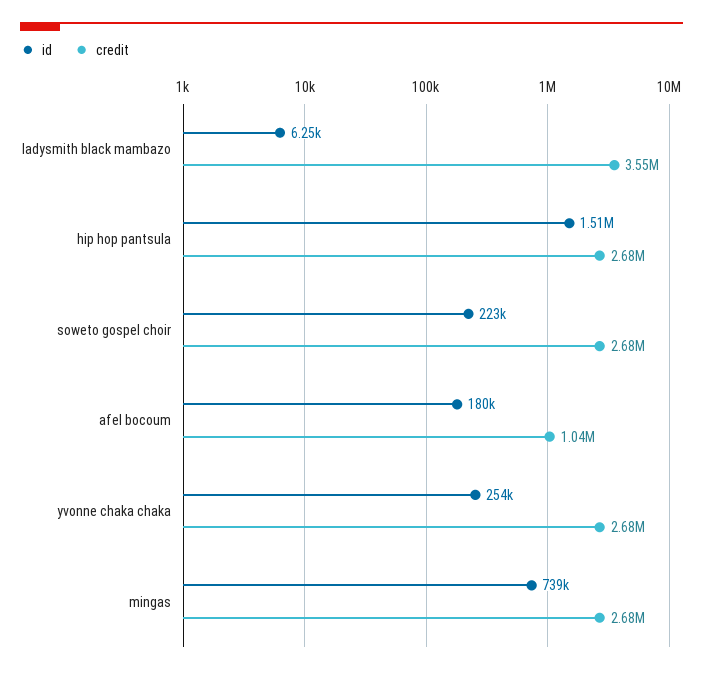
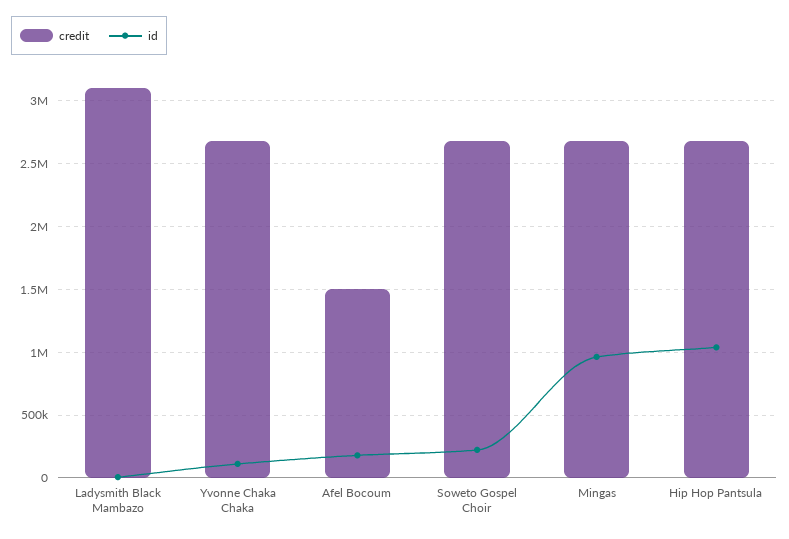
  {
    "id": {
      "ladysmith black mambazo": 6250,
-     "hip hop pantsula": 1510000,
+     "hip hop pantsula": 1050000,
      "soweto gospel choir": 223000,
      "afel bocoum": 180000,
-     "yvonne chaka chaka": 254000,
+     "yvonne chaka chaka": 100000,
-     "mingas": 739000
+     "mingas": 950000
    },
    "credit": {
-     "ladysmith black mambazo": 3550000,
+     "ladysmith black mambazo": 3100000,
      "hip hop pantsula": 2680000,
      "soweto gospel choir": 2680000,
-     "afel bocoum": 1040000,
+     "afel bocoum": 1500000,
      "yvonne chaka chaka": 2680000,
      "mingas": 2680000
    }
  }

